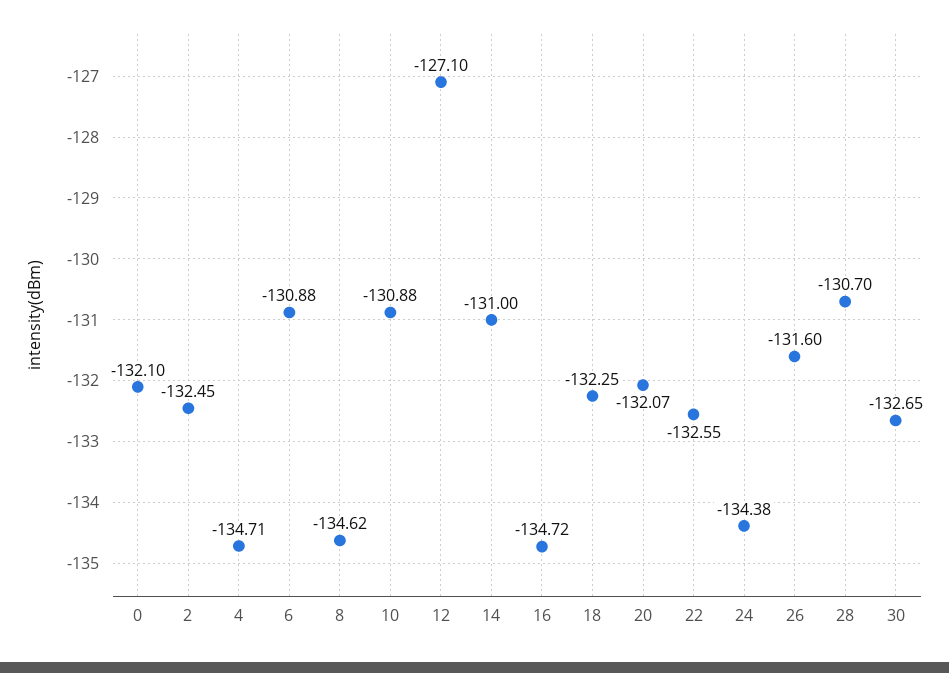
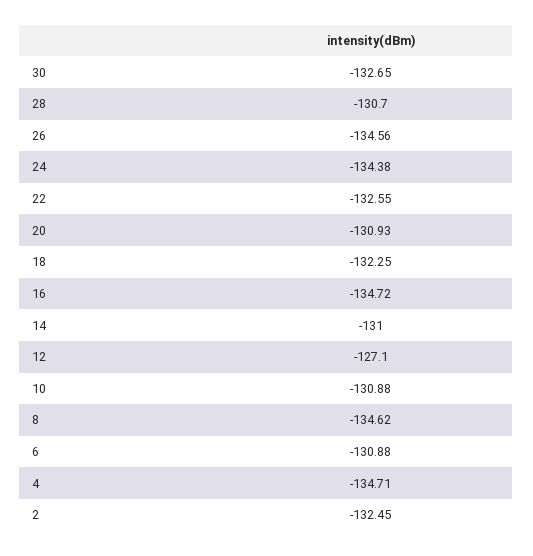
  {
-   "0": -132.1,
    "2": -132.45,
    "4": -134.71,
    "6": -130.88,
    "8": -134.62,
    "10": -130.88,
    "12": -127.1,
    "14": -131,
    "16": -134.72,
    "18": -132.25,
-   "20": -132.07,
+   "20": -130.93,
    "22": -132.55,
    "24": -134.38,
-   "26": -131.6,
+   "26": -134.56,
    "28": -130.7,
    "30": -132.65
  }

